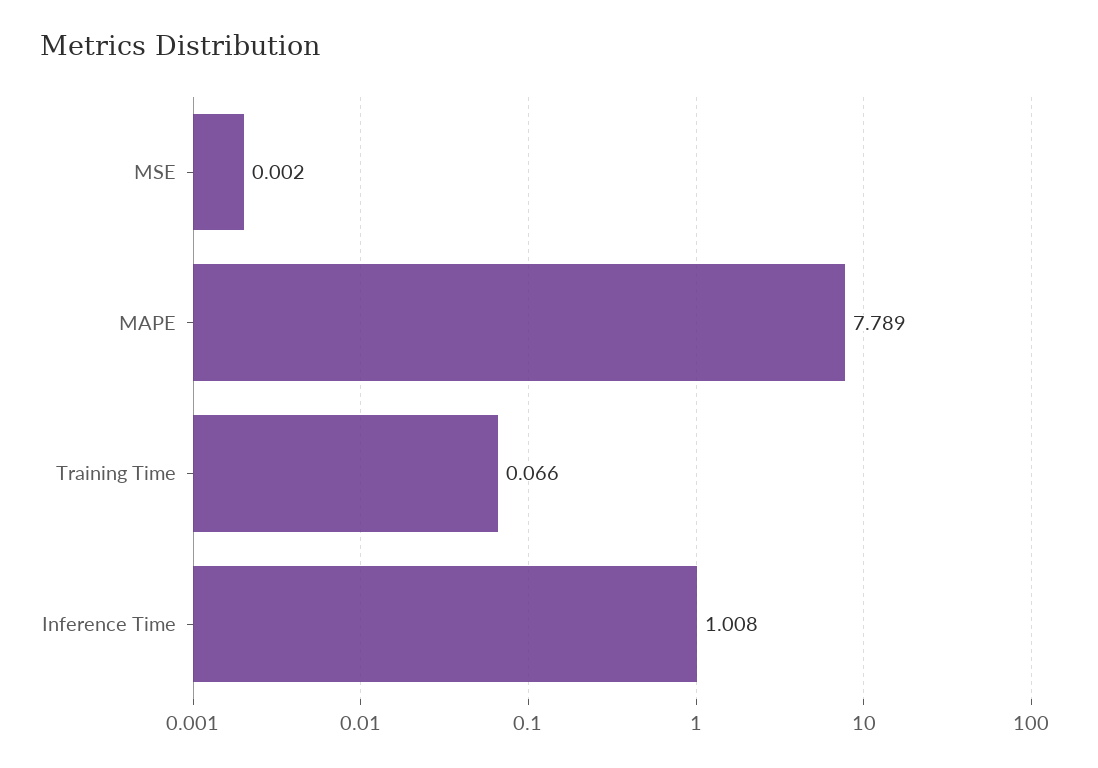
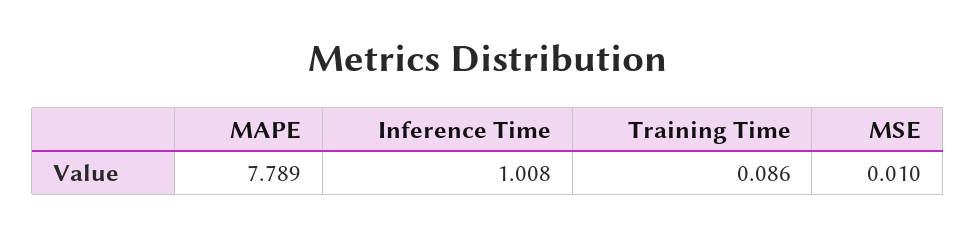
  {
-   "MSE": 0.002,
+   "MSE": 0.01,
    "MAPE": 7.789,
-   "Training Time": 0.066,
+   "Training Time": 0.086,
    "Inference Time": 1.008
  }

